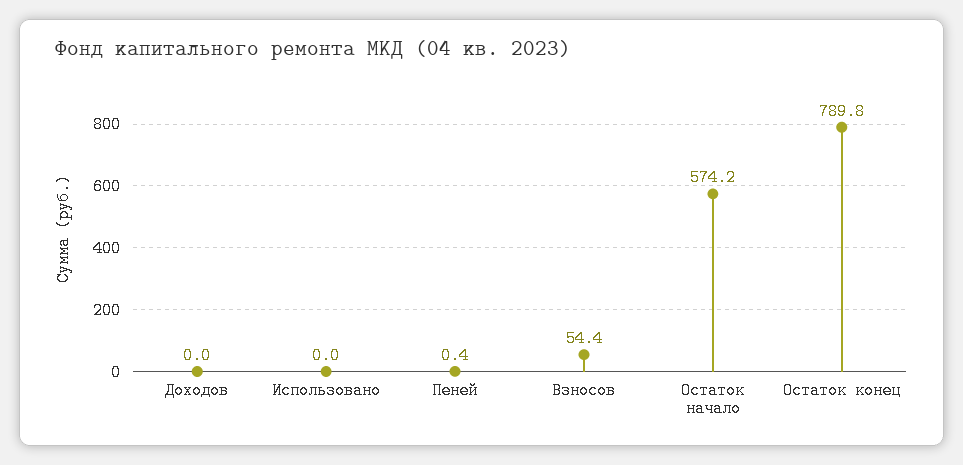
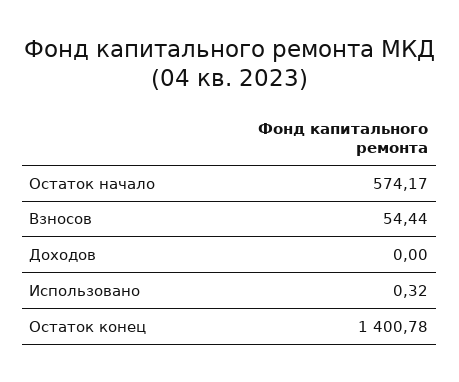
  {
    "Доходов": 0,
-   "Использовано": 0,
+   "Использовано": 0.32,
-   "Пеней": 0.4,
    "Взносов": 54.44,
    "Остаток начало": 574.17,
-   "Остаток конец": 789.8
+   "Остаток конец": 1400.78
  }

